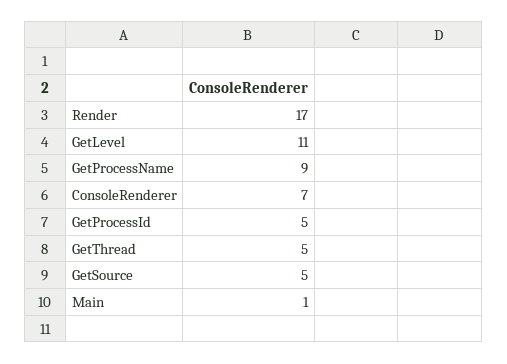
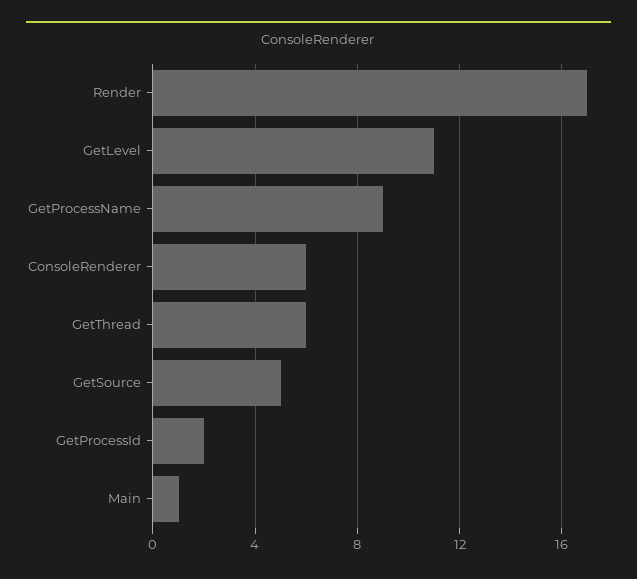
  {
    "Render": 17,
    "GetLevel": 11,
    "GetProcessName": 9,
-   "ConsoleRenderer": 7,
+   "ConsoleRenderer": 6,
-   "GetProcessId": 5,
+   "GetProcessId": 2,
-   "GetThread": 5,
+   "GetThread": 6,
    "GetSource": 5,
    "Main": 1
  }

